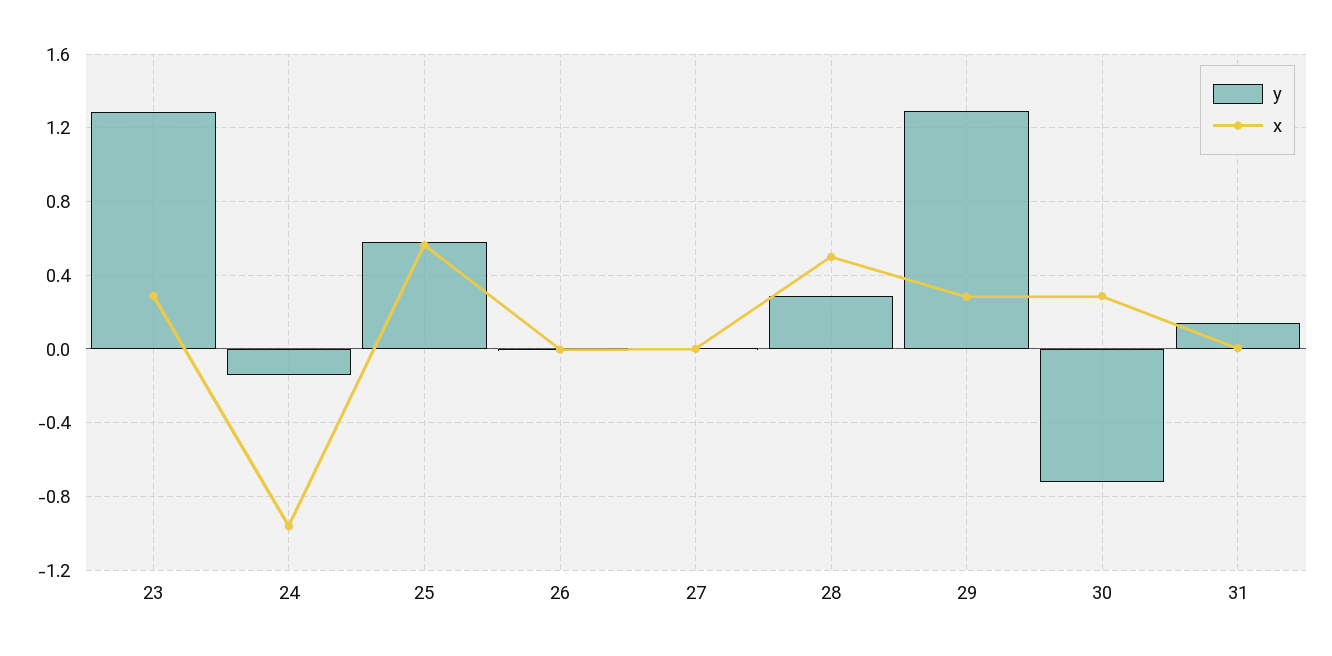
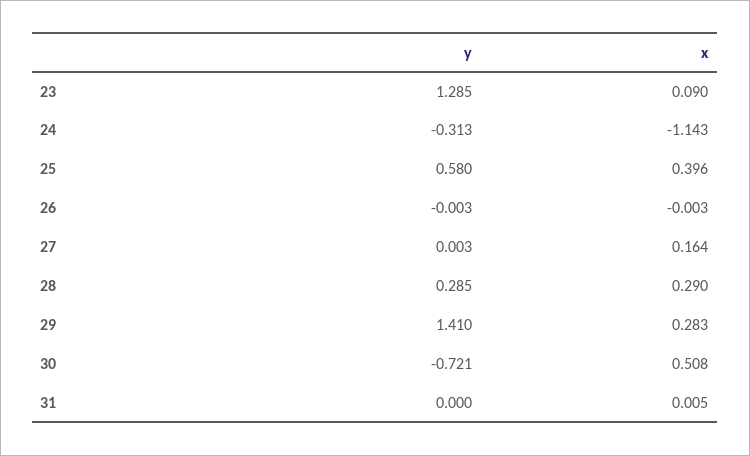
  {
    "y": {
      "23": 1.285,
-     "24": -0.15,
+     "24": -0.313,
      "25": 0.58,
      "26": -0.003,
      "27": 0.003,
      "28": 0.285,
-     "29": 1.3,
+     "29": 1.41,
      "30": -0.721,
-     "31": 0.15
+     "31": 0
    },
    "x": {
-     "23": 0.3,
+     "23": 0.09,
-     "24": -0.95,
+     "24": -1.143,
-     "25": 0.55,
+     "25": 0.396,
      "26": -0.003,
-     "27": 0,
+     "27": 0.164,
-     "28": 0.5,
+     "28": 0.29,
      "29": 0.283,
-     "30": 0.3,
+     "30": 0.508,
      "31": 0.005
    }
  }

